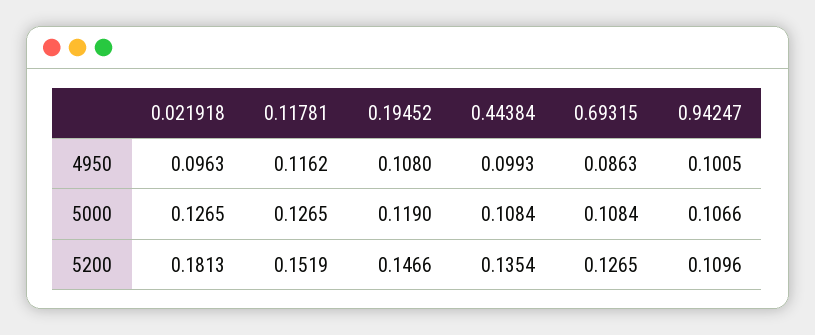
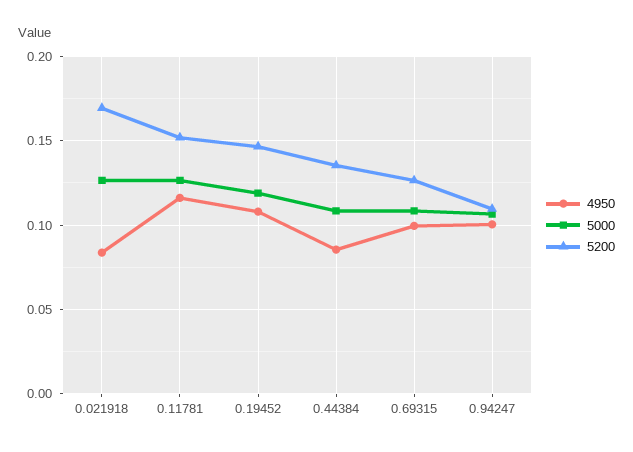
  {
    "4950": {
-     "0.021918": 0.0963,
+     "0.021918": 0.085,
      "0.11781": 0.1162,
      "0.19452": 0.108,
-     "0.44384": 0.0993,
+     "0.44384": 0.085,
-     "0.69315": 0.0863,
+     "0.69315": 0.1,
      "0.94247": 0.1005
    },
    "5000": {
      "0.021918": 0.1265,
      "0.11781": 0.1265,
      "0.19452": 0.119,
      "0.44384": 0.1084,
      "0.69315": 0.1084,
      "0.94247": 0.1066
    },
    "5200": {
-     "0.021918": 0.1813,
+     "0.021918": 0.17,
      "0.11781": 0.1519,
      "0.19452": 0.1466,
      "0.44384": 0.1354,
      "0.69315": 0.1265,
      "0.94247": 0.1096
    }
  }

